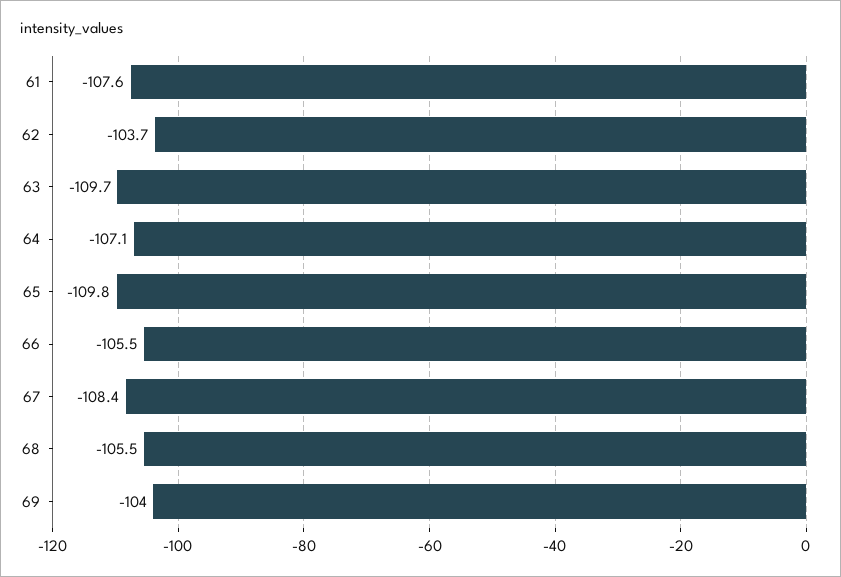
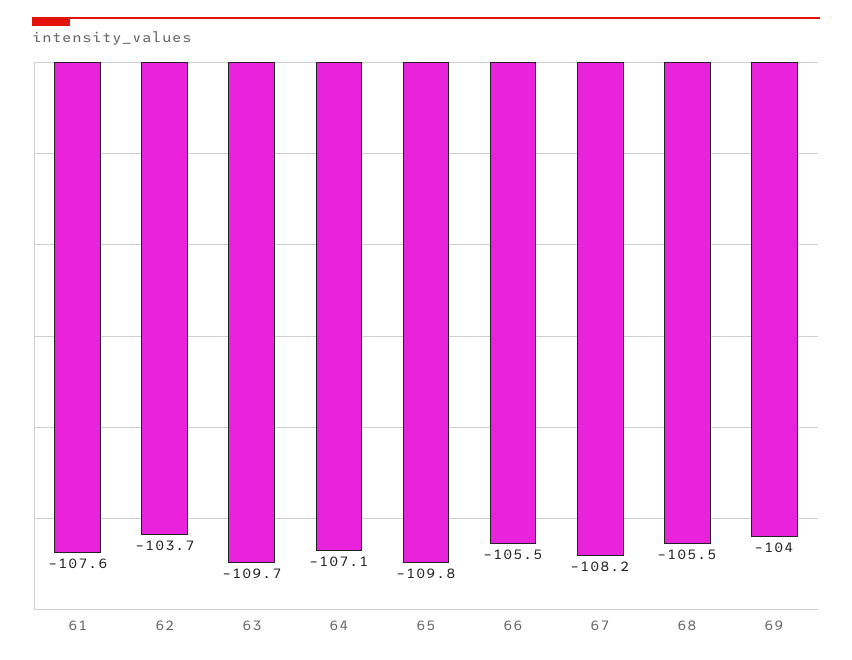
  {
    "61": -107.6,
    "62": -103.7,
    "63": -109.7,
    "64": -107.1,
    "65": -109.8,
    "66": -105.5,
-   "67": -108.4,
+   "67": -108.2,
    "68": -105.5,
    "69": -104
  }

